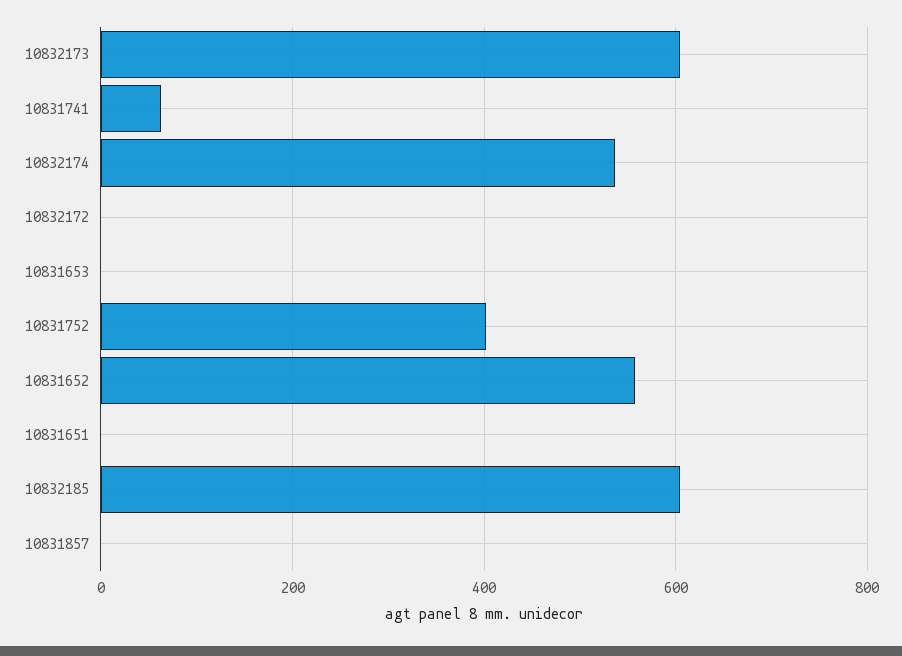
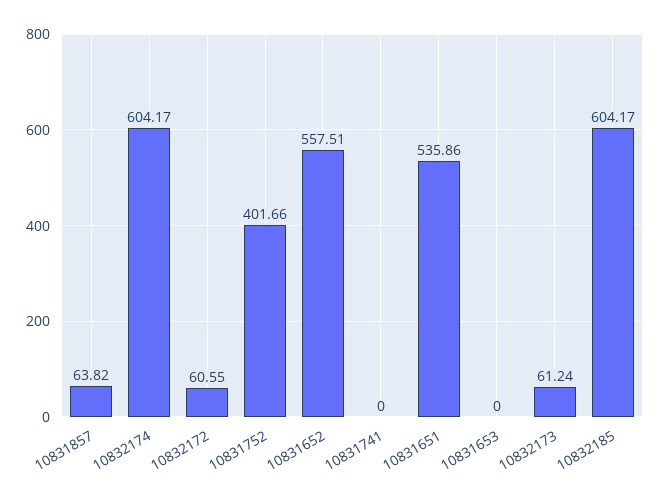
  {
-   "10832173": 600,
+   "10832173": 61.24,
-   "10831741": 60,
+   "10831741": 0,
-   "10832174": 540,
+   "10832174": 604.17,
-   "10832172": 0,
+   "10832172": 60.55,
    "10831653": 0,
    "10831752": 401.66,
    "10831652": 557.51,
-   "10831651": 0,
+   "10831651": 535.86,
    "10832185": 604.17,
-   "10831857": 0
+   "10831857": 63.82
  }

